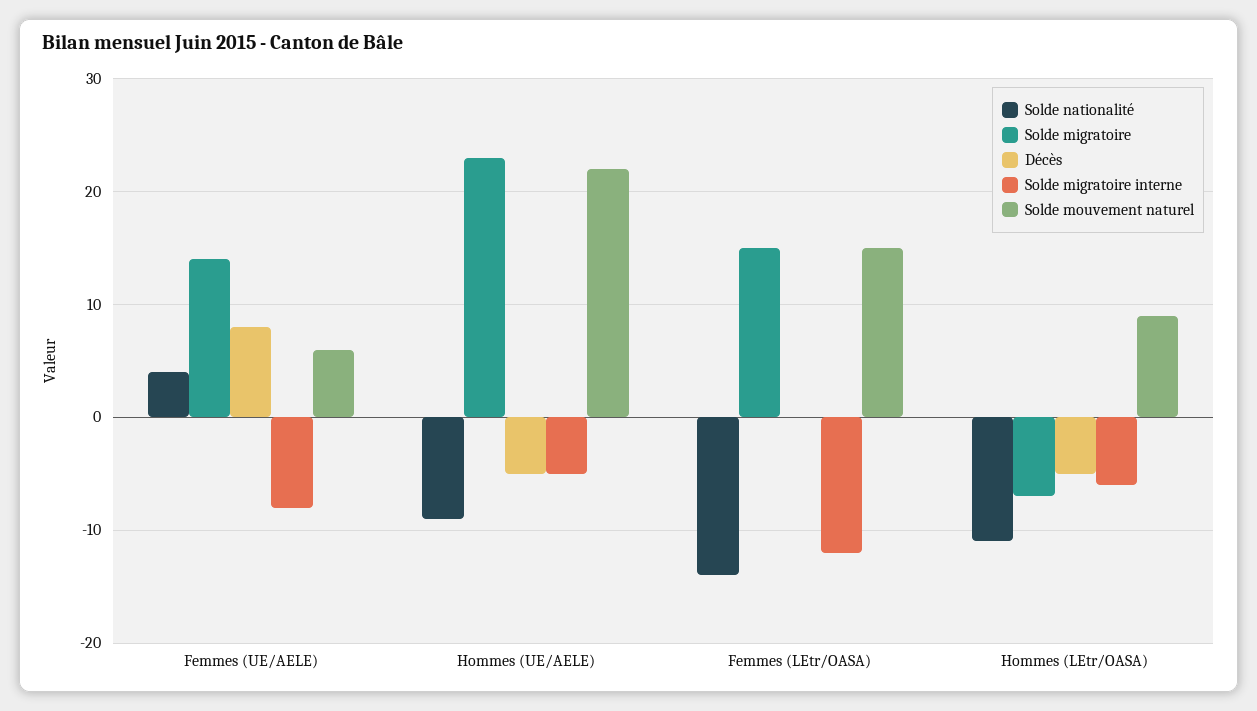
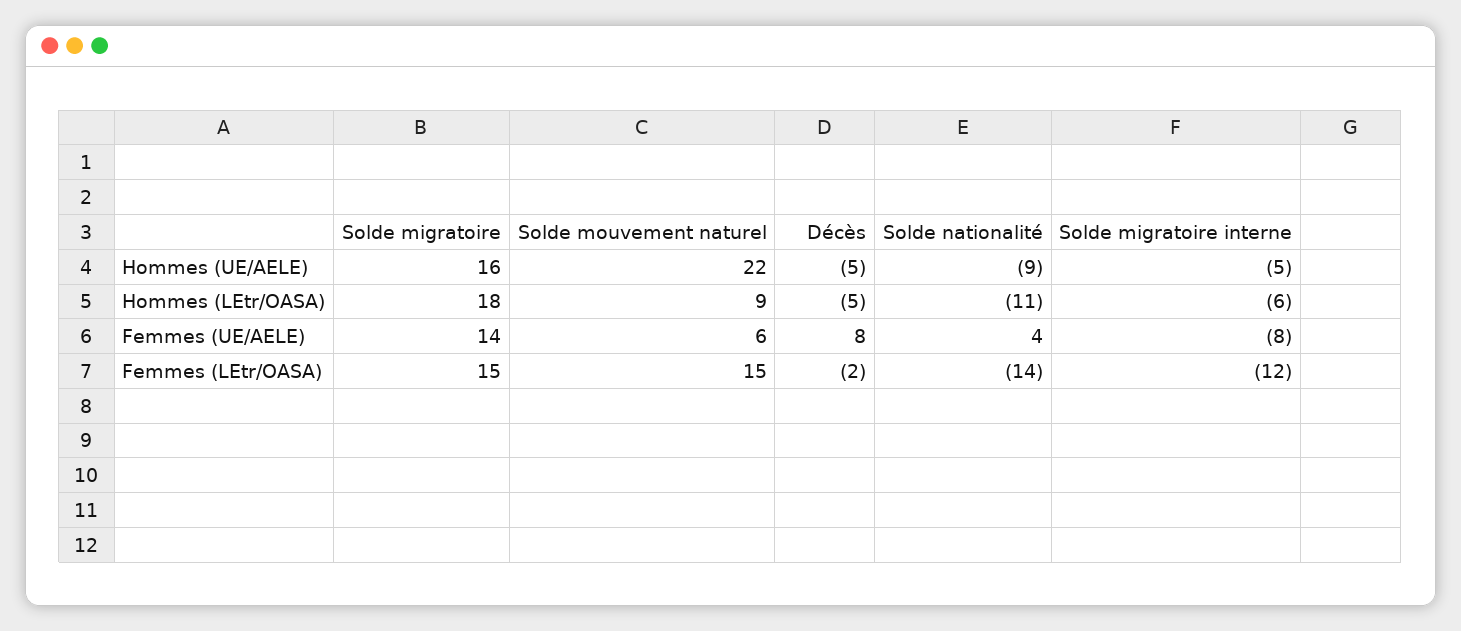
  {
    "Solde nationalité": {
      "Femmes (UE/AELE)": 4,
      "Hommes (UE/AELE)": -9,
      "Femmes (LEtr/OASA)": -14,
      "Hommes (LEtr/OASA)": -11
    },
    "Solde migratoire": {
      "Femmes (UE/AELE)": 14,
-     "Hommes (UE/AELE)": 23,
+     "Hommes (UE/AELE)": 16,
      "Femmes (LEtr/OASA)": 15,
-     "Hommes (LEtr/OASA)": -7
+     "Hommes (LEtr/OASA)": 18
    },
    "Décès": {
      "Femmes (UE/AELE)": 8,
      "Hommes (UE/AELE)": -5,
-     "Femmes (LEtr/OASA)": 0,
+     "Femmes (LEtr/OASA)": -2,
      "Hommes (LEtr/OASA)": -5
    },
    "Solde migratoire interne": {
      "Femmes (UE/AELE)": -8,
      "Hommes (UE/AELE)": -5,
      "Femmes (LEtr/OASA)": -12,
      "Hommes (LEtr/OASA)": -6
    },
    "Solde mouvement naturel": {
      "Femmes (UE/AELE)": 6,
      "Hommes (UE/AELE)": 22,
      "Femmes (LEtr/OASA)": 15,
      "Hommes (LEtr/OASA)": 9
    }
  }

